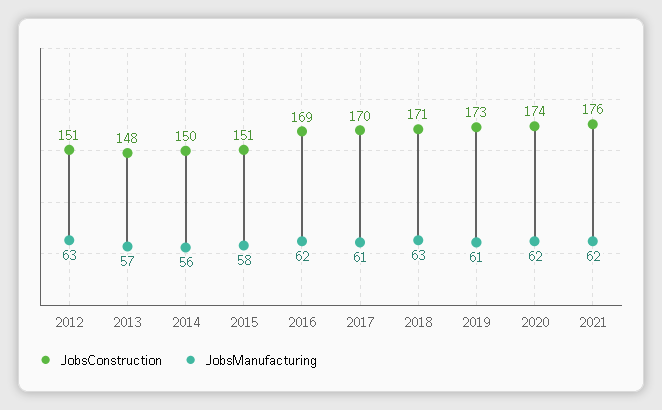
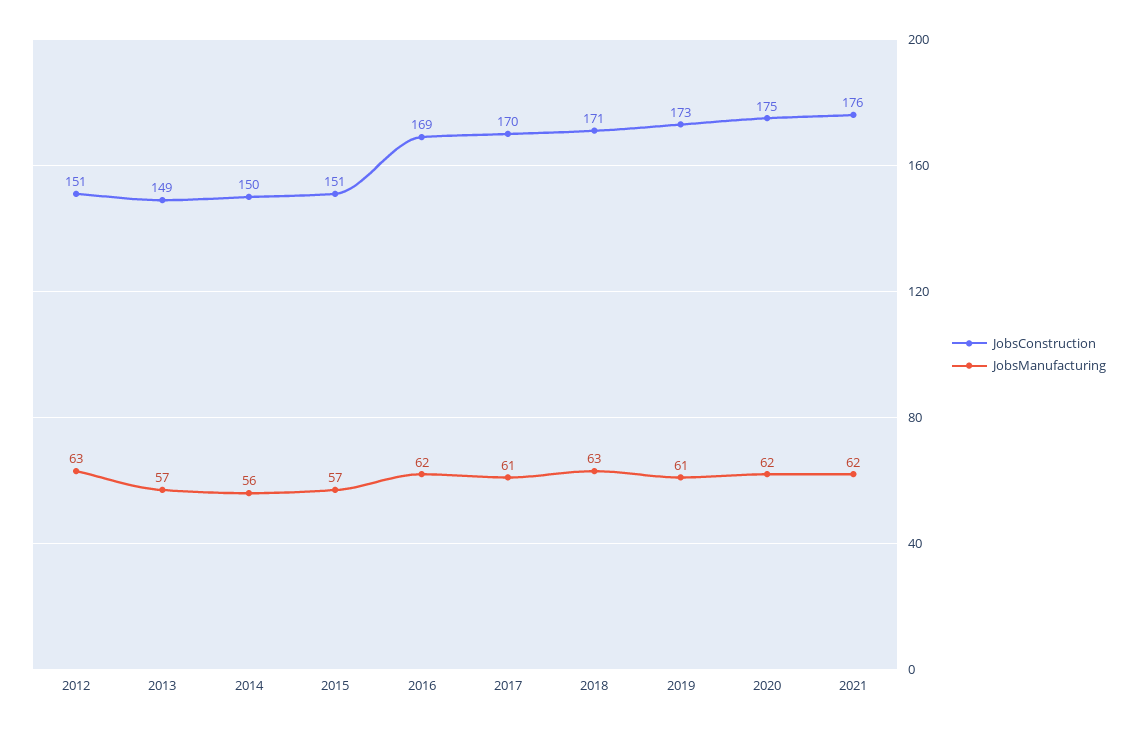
  {
    "JobsConstruction": {
      "2012": 151,
-     "2013": 148,
+     "2013": 149,
      "2014": 150,
      "2015": 151,
      "2016": 169,
      "2017": 170,
      "2018": 171,
      "2019": 173,
-     "2020": 174,
+     "2020": 175,
      "2021": 176
    },
    "JobsManufacturing": {
      "2012": 63,
      "2013": 57,
      "2014": 56,
-     "2015": 58,
+     "2015": 57,
      "2016": 62,
      "2017": 61,
      "2018": 63,
      "2019": 61,
      "2020": 62,
      "2021": 62
    }
  }

